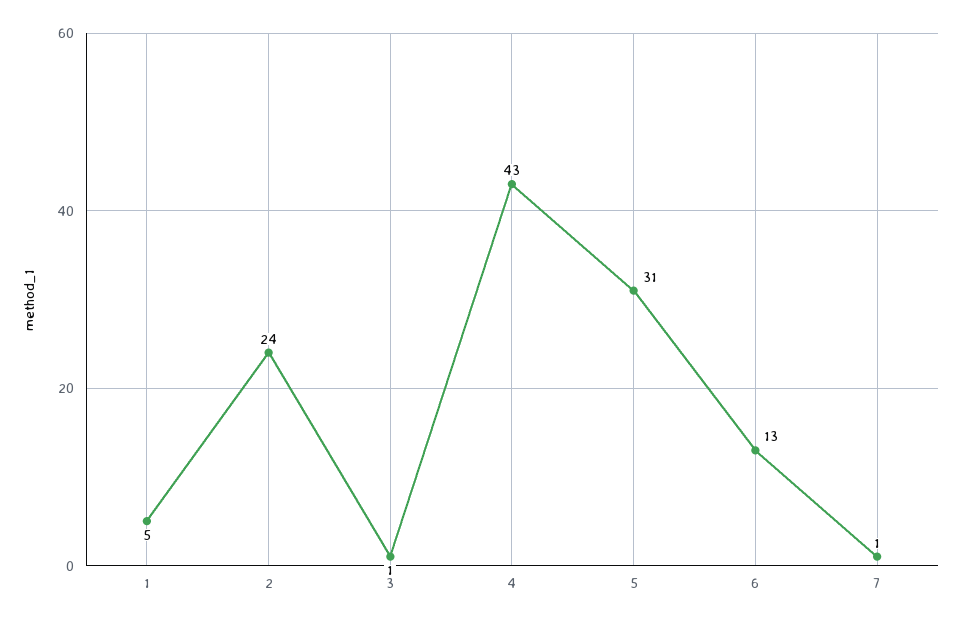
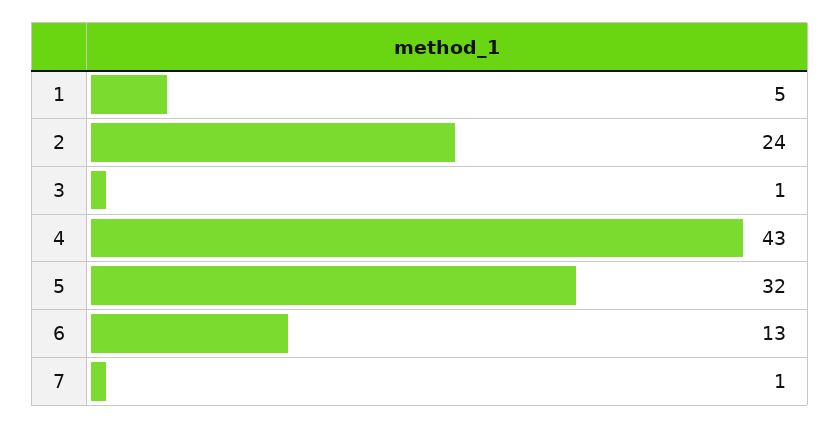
  {
    "1": 5,
    "2": 24,
    "3": 1,
    "4": 43,
-   "5": 31,
+   "5": 32,
    "6": 13,
    "7": 1
  }

